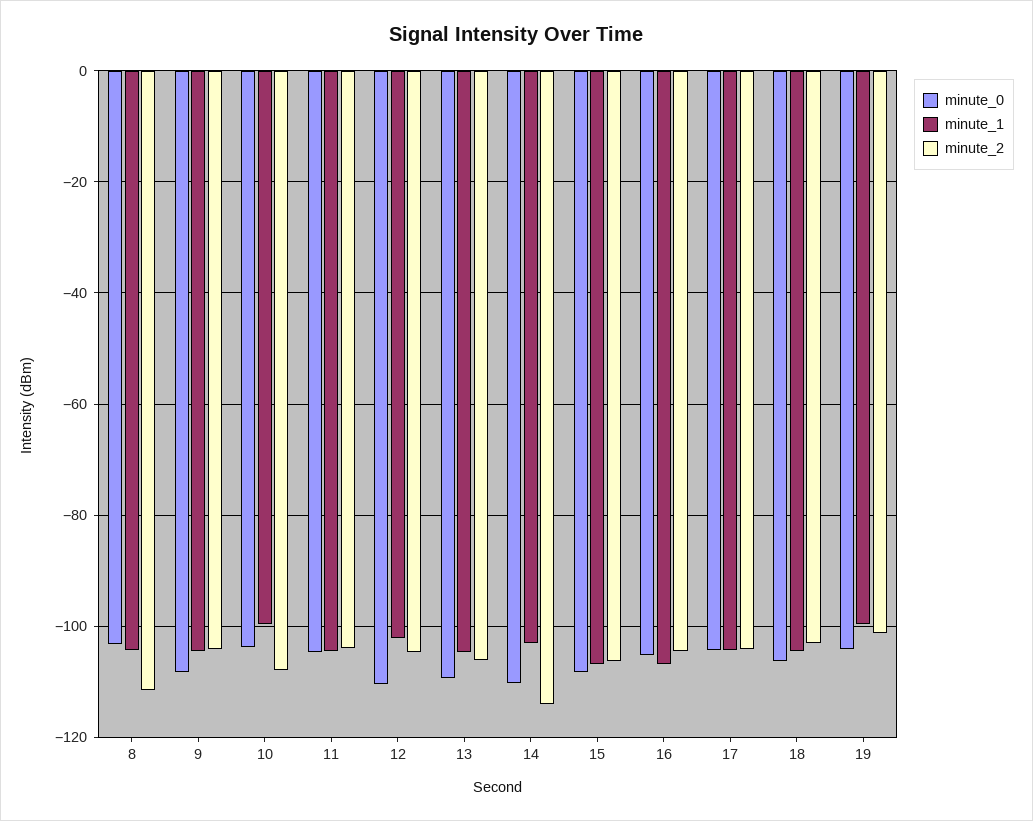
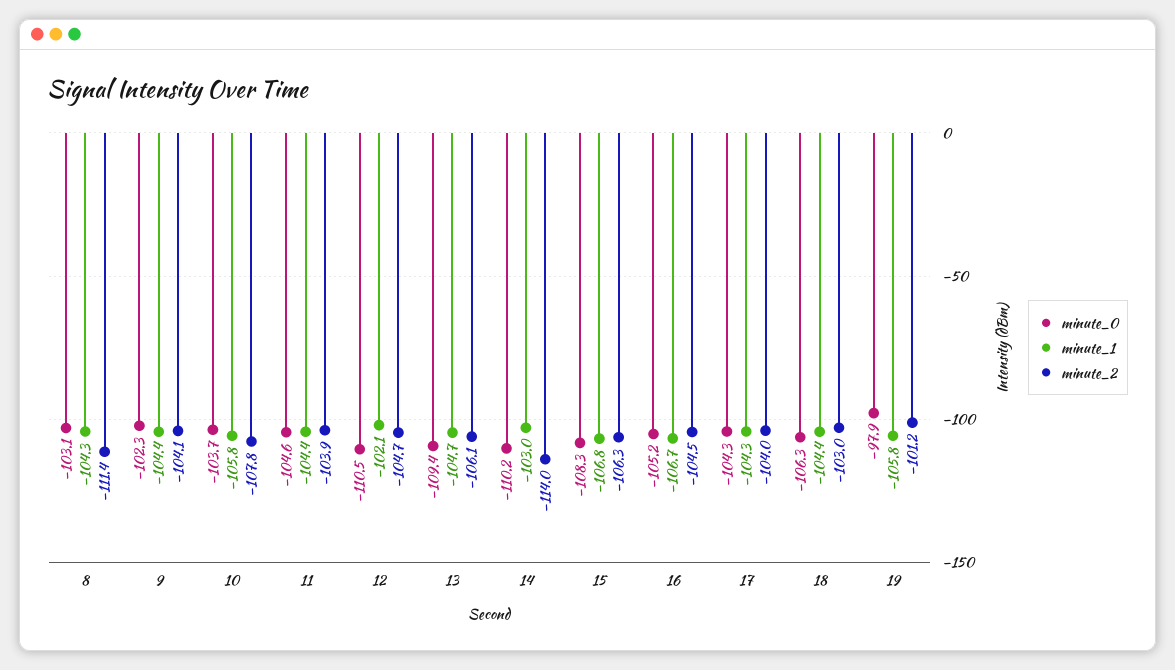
  {
    "minute_0": {
      "8": -103.1,
-     "9": -108,
+     "9": -102.3,
      "10": -103.7,
      "11": -104.6,
      "12": -110.5,
      "13": -109.4,
      "14": -110.2,
      "15": -108.3,
      "16": -105.2,
      "17": -104.3,
      "18": -106.3,
-     "19": -104
+     "19": -97.9
    },
    "minute_1": {
      "8": -104.3,
      "9": -104.4,
-     "10": -100,
+     "10": -105.8,
      "11": -104.4,
      "12": -102.1,
      "13": -104.7,
      "14": -103,
      "15": -106.8,
      "16": -106.7,
      "17": -104.3,
      "18": -104.4,
-     "19": -100
+     "19": -105.8
    },
    "minute_2": {
      "8": -111.4,
      "9": -104.1,
      "10": -107.8,
      "11": -103.9,
      "12": -104.7,
      "13": -106.1,
      "14": -114,
      "15": -106.3,
      "16": -104.5,
      "17": -104,
      "18": -103,
      "19": -101.2
    }
  }

